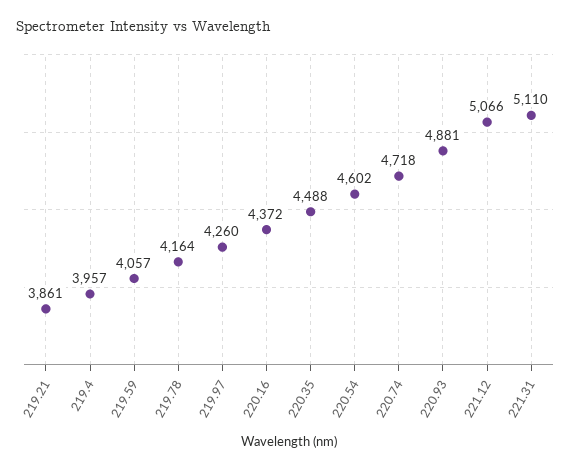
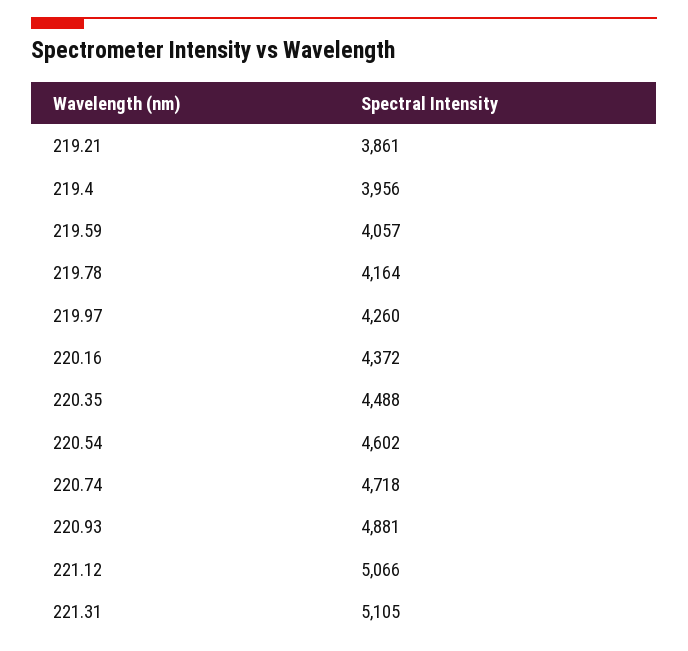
  {
    "219.21": 3861,
-   "219.4": 3957,
+   "219.4": 3956,
    "219.59": 4057,
    "219.78": 4164,
    "219.97": 4260,
    "220.16": 4372,
    "220.35": 4488,
    "220.54": 4602,
    "220.74": 4718,
    "220.93": 4881,
    "221.12": 5066,
-   "221.31": 5110
+   "221.31": 5105
  }

